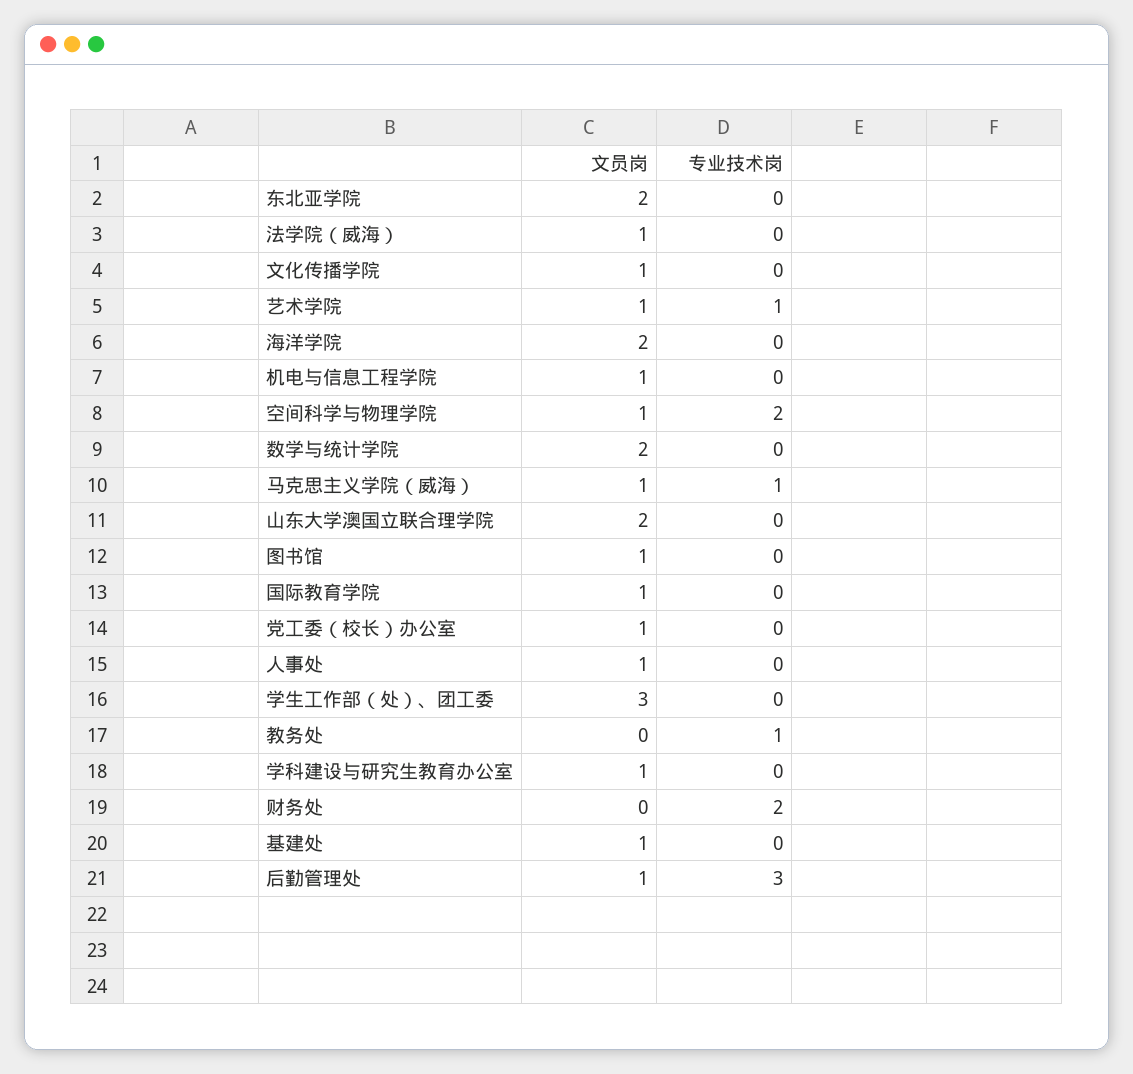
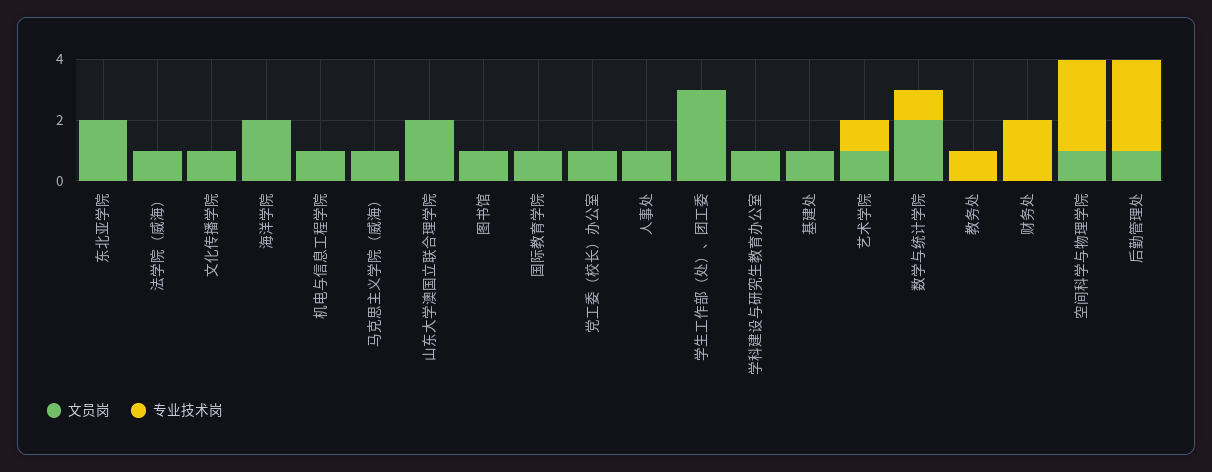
  {
    "文员岗": {
      "东北亚学院": 2,
      "法学院（威海）": 1,
      "文化传播学院": 1,
      "艺术学院": 1,
      "海洋学院": 2,
      "机电与信息工程学院": 1,
      "空间科学与物理学院": 1,
      "数学与统计学院": 2,
      "马克思主义学院（威海）": 1,
      "山东大学澳国立联合理学院": 2,
      "图书馆": 1,
      "国际教育学院": 1,
      "党工委（校长）办公室": 1,
      "人事处": 1,
      "学生工作部（处）、团工委": 3,
      "教务处": 0,
      "学科建设与研究生教育办公室": 1,
      "财务处": 0,
      "基建处": 1,
      "后勤管理处": 1
    },
    "专业技术岗": {
      "东北亚学院": 0,
      "法学院（威海）": 0,
      "文化传播学院": 0,
      "艺术学院": 1,
      "海洋学院": 0,
      "机电与信息工程学院": 0,
-     "空间科学与物理学院": 2,
+     "空间科学与物理学院": 3,
-     "数学与统计学院": 0,
+     "数学与统计学院": 1,
-     "马克思主义学院（威海）": 1,
+     "马克思主义学院（威海）": 0,
      "山东大学澳国立联合理学院": 0,
      "图书馆": 0,
      "国际教育学院": 0,
      "党工委（校长）办公室": 0,
      "人事处": 0,
      "学生工作部（处）、团工委": 0,
      "教务处": 1,
      "学科建设与研究生教育办公室": 0,
      "财务处": 2,
      "基建处": 0,
      "后勤管理处": 3
    }
  }

